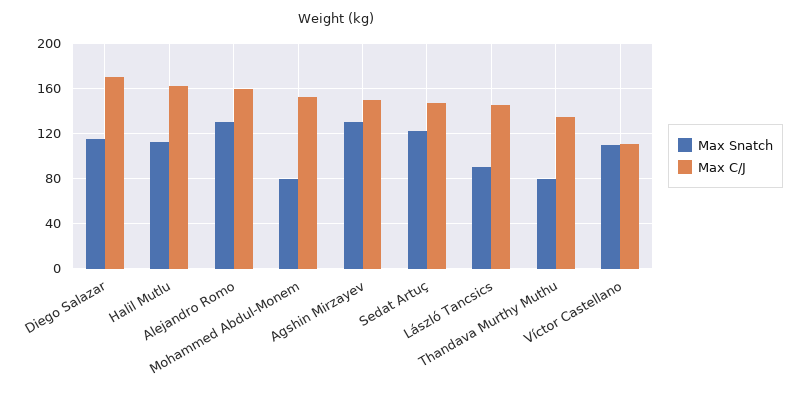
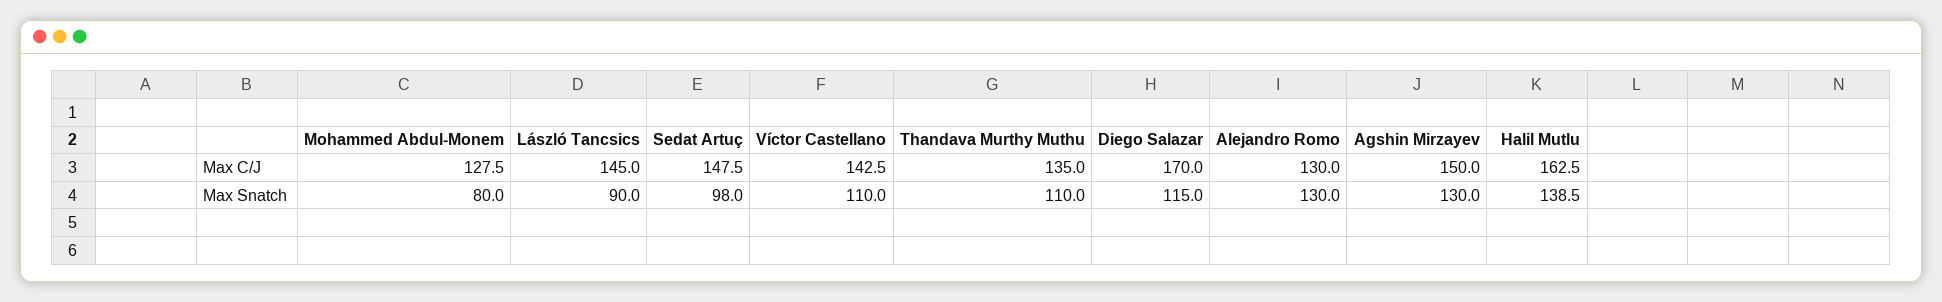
  {
    "Max Snatch": {
      "Diego Salazar": 115,
-     "Halil Mutlu": 110,
+     "Halil Mutlu": 138.5,
      "Alejandro Romo": 130,
      "Mohammed Abdul-Monem": 80,
      "Agshin Mirzayev": 130,
-     "Sedat Artuç": 120,
+     "Sedat Artuç": 98,
      "László Tancsics": 90,
-     "Thandava Murthy Muthu": 80,
+     "Thandava Murthy Muthu": 110,
      "Víctor Castellano": 110
    },
    "Max C/J": {
      "Diego Salazar": 170,
      "Halil Mutlu": 162.5,
-     "Alejandro Romo": 160,
+     "Alejandro Romo": 130,
-     "Mohammed Abdul-Monem": 150,
+     "Mohammed Abdul-Monem": 127.5,
      "Agshin Mirzayev": 150,
      "Sedat Artuç": 147.5,
      "László Tancsics": 145,
      "Thandava Murthy Muthu": 135,
-     "Víctor Castellano": 110
+     "Víctor Castellano": 142.5
    }
  }

